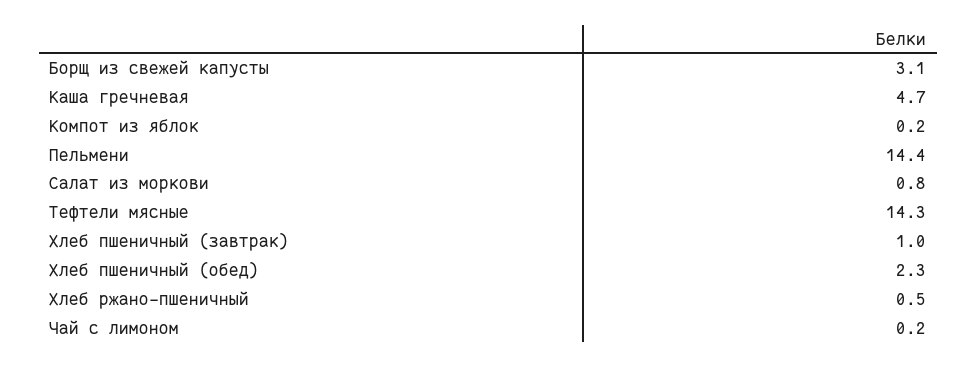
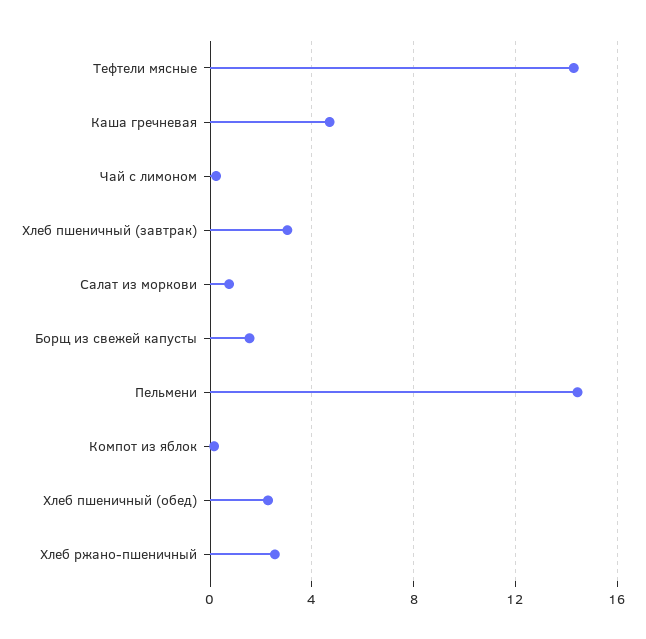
  {
-   "Борщ из свежей капусты": 3.1,
+   "Борщ из свежей капусты": 1.5,
    "Каша гречневая": 4.7,
    "Компот из яблок": 0.2,
    "Пельмени": 14.4,
    "Салат из моркови": 0.8,
    "Тефтели мясные": 14.3,
-   "Хлеб пшеничный (завтрак)": 1,
+   "Хлеб пшеничный (завтрак)": 3,
    "Хлеб пшеничный (обед)": 2.3,
-   "Хлеб ржано-пшеничный": 0.5,
+   "Хлеб ржано-пшеничный": 2.5,
    "Чай с лимоном": 0.2
  }

